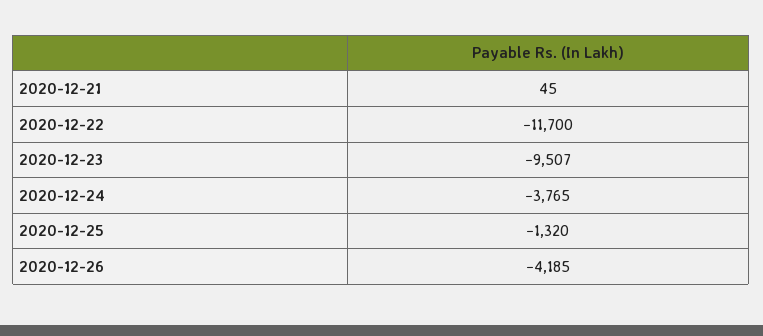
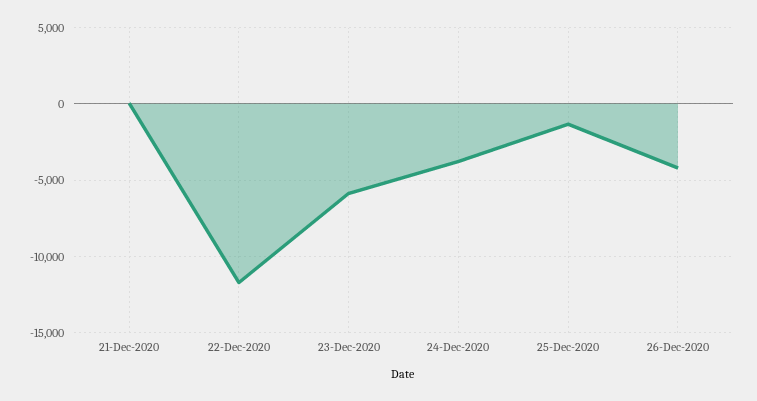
  {
    "2020-12-21": 45,
    "2020-12-22": -11700,
-   "2020-12-23": -9507,
+   "2020-12-23": -6000,
    "2020-12-24": -3765,
    "2020-12-25": -1320,
    "2020-12-26": -4185
  }

